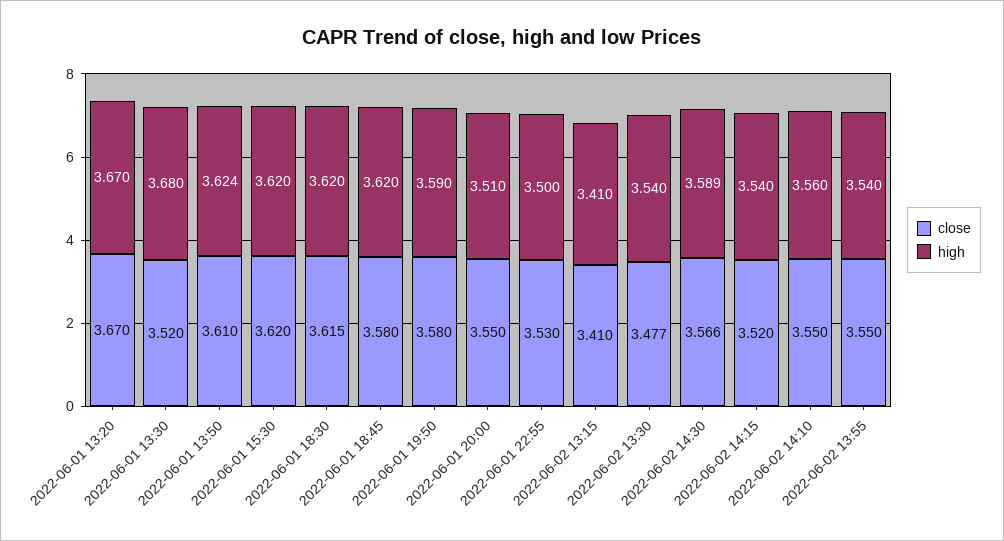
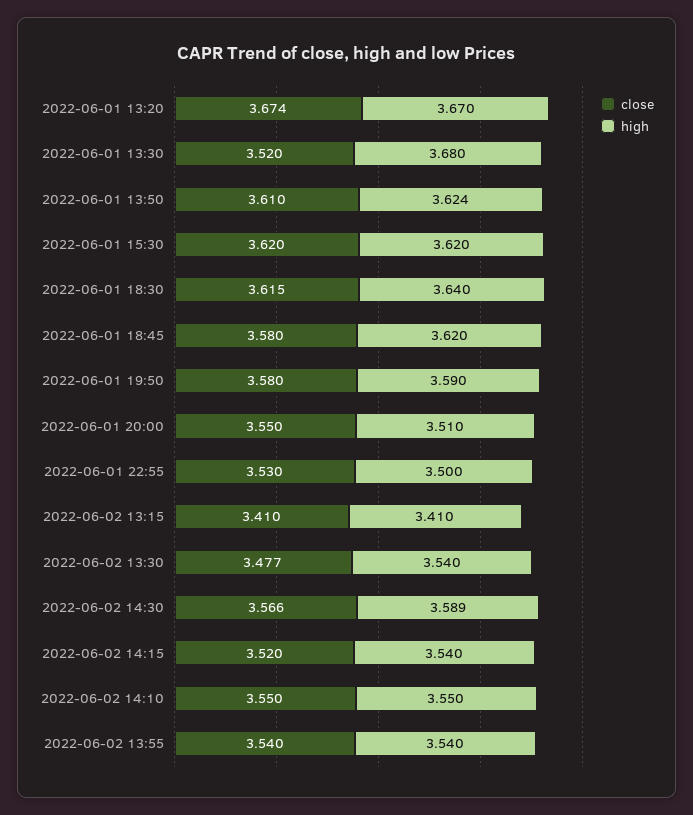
  {
    "close": {
-     "2022-06-01 13:20": 3.67,
+     "2022-06-01 13:20": 3.674,
      "2022-06-01 13:30": 3.52,
      "2022-06-01 13:50": 3.61,
      "2022-06-01 15:30": 3.62,
      "2022-06-01 18:30": 3.615,
      "2022-06-01 18:45": 3.58,
      "2022-06-01 19:50": 3.58,
      "2022-06-01 20:00": 3.55,
      "2022-06-01 22:55": 3.53,
      "2022-06-02 13:15": 3.41,
      "2022-06-02 13:30": 3.477,
      "2022-06-02 14:30": 3.566,
      "2022-06-02 14:15": 3.52,
      "2022-06-02 14:10": 3.55,
-     "2022-06-02 13:55": 3.55
+     "2022-06-02 13:55": 3.54
    },
    "high": {
      "2022-06-01 13:20": 3.67,
      "2022-06-01 13:30": 3.68,
      "2022-06-01 13:50": 3.624,
      "2022-06-01 15:30": 3.62,
-     "2022-06-01 18:30": 3.62,
+     "2022-06-01 18:30": 3.64,
      "2022-06-01 18:45": 3.62,
      "2022-06-01 19:50": 3.59,
      "2022-06-01 20:00": 3.51,
      "2022-06-01 22:55": 3.5,
      "2022-06-02 13:15": 3.41,
      "2022-06-02 13:30": 3.54,
      "2022-06-02 14:30": 3.589,
      "2022-06-02 14:15": 3.54,
-     "2022-06-02 14:10": 3.56,
+     "2022-06-02 14:10": 3.55,
      "2022-06-02 13:55": 3.54
    }
  }

